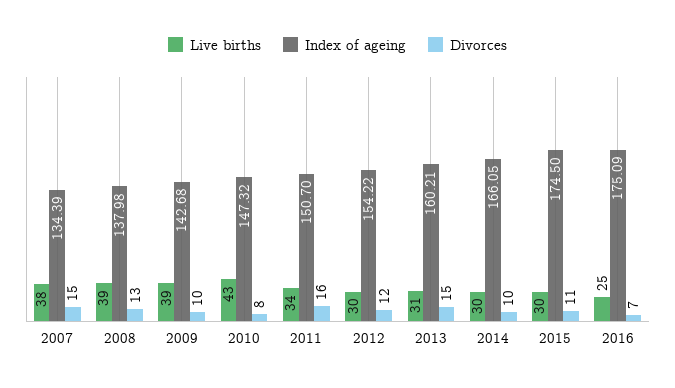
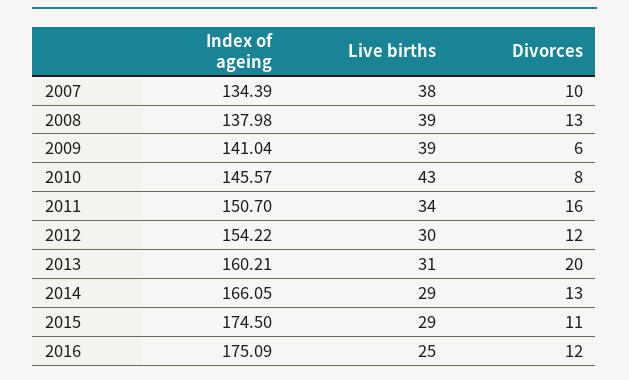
  {
    "Live births": {
      "2007": 38,
      "2008": 39,
      "2009": 39,
      "2010": 43,
      "2011": 34,
      "2012": 30,
      "2013": 31,
-     "2014": 30,
+     "2014": 29,
-     "2015": 30,
+     "2015": 29,
      "2016": 25
    },
    "Index of ageing": {
      "2007": 134.39,
      "2008": 137.98,
-     "2009": 142.68,
+     "2009": 141.04,
-     "2010": 147.32,
+     "2010": 145.57,
      "2011": 150.7,
      "2012": 154.22,
      "2013": 160.21,
      "2014": 166.05,
      "2015": 174.5,
      "2016": 175.09
    },
    "Divorces": {
-     "2007": 15,
+     "2007": 10,
      "2008": 13,
-     "2009": 10,
+     "2009": 6,
      "2010": 8,
      "2011": 16,
      "2012": 12,
-     "2013": 15,
+     "2013": 20,
-     "2014": 10,
+     "2014": 13,
      "2015": 11,
-     "2016": 7
+     "2016": 12
    }
  }

